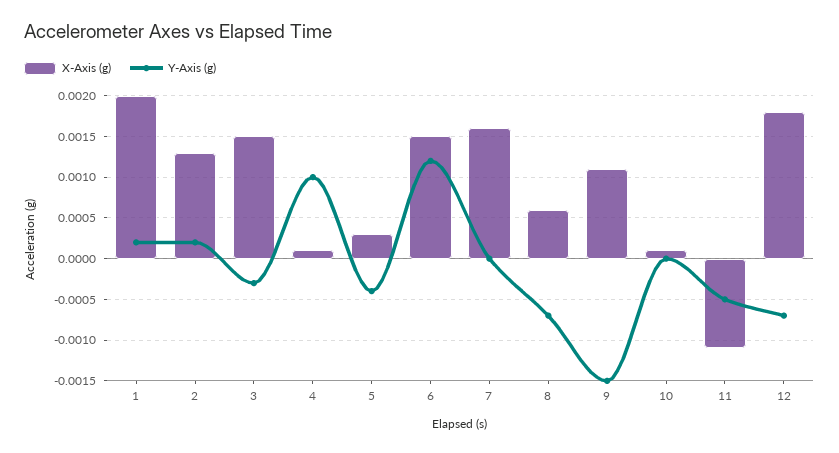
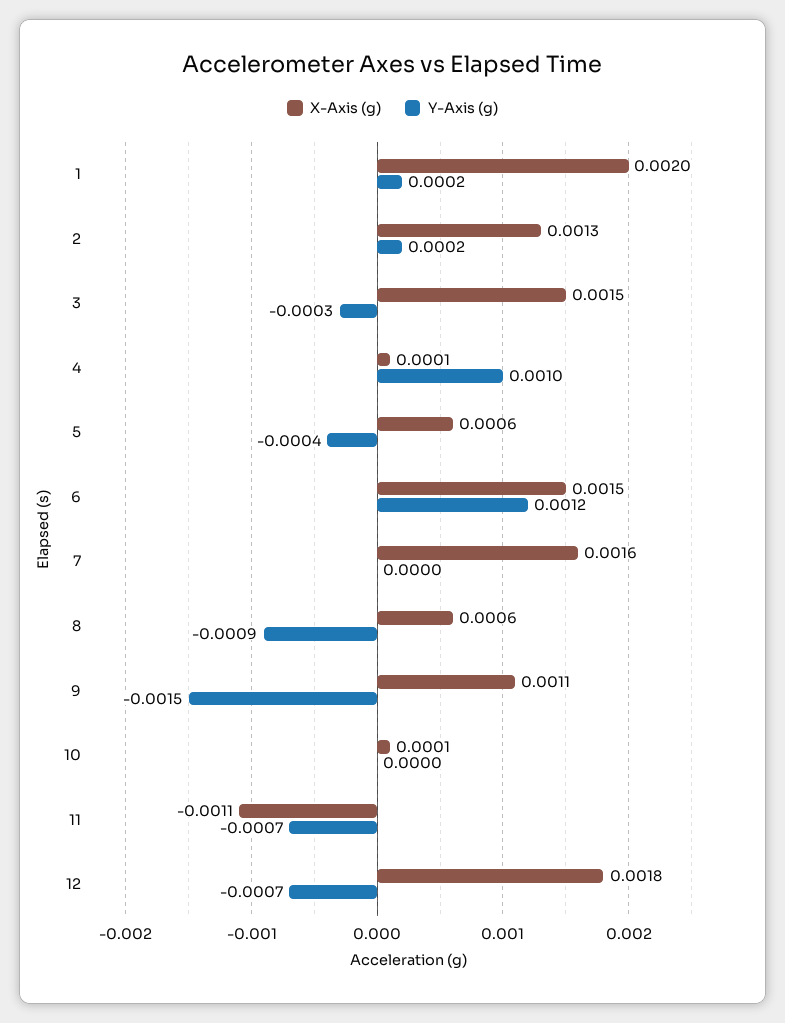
  {
    "X-Axis (g)": {
      "1": 0.002,
      "2": 0.0013,
      "3": 0.0015,
      "4": 0.0001,
-     "5": 0.0003,
+     "5": 0.0006,
      "6": 0.0015,
      "7": 0.0016,
      "8": 0.0006,
      "9": 0.0011,
      "10": 0.0001,
      "11": -0.0011,
      "12": 0.0018
    },
    "Y-Axis (g)": {
      "1": 0.0002,
      "2": 0.0002,
      "3": -0.0003,
      "4": 0.001,
      "5": -0.0004,
      "6": 0.0012,
      "7": 0,
-     "8": -0.0007,
+     "8": -0.0009,
      "9": -0.0015,
      "10": 0,
-     "11": -0.0005,
+     "11": -0.0007,
      "12": -0.0007
    }
  }

